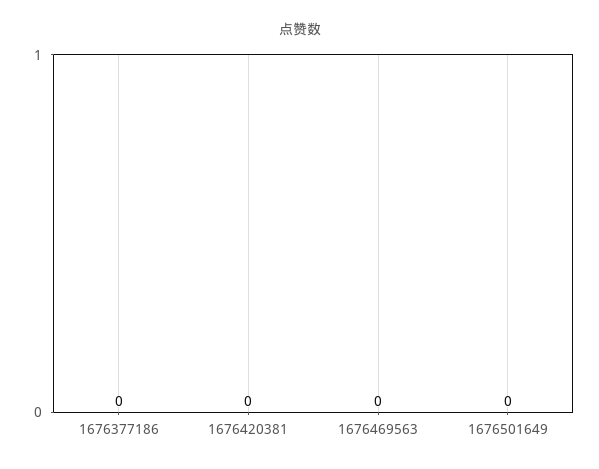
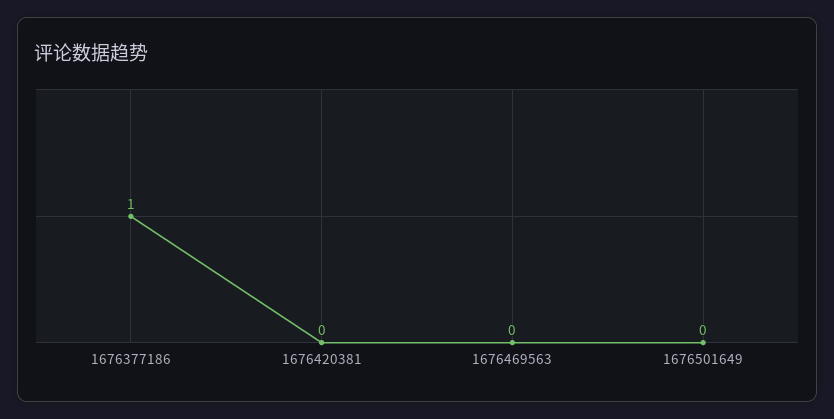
  {
-   "1676377186": 0,
+   "1676377186": 1,
    "1676420381": 0,
    "1676469563": 0,
    "1676501649": 0
  }

